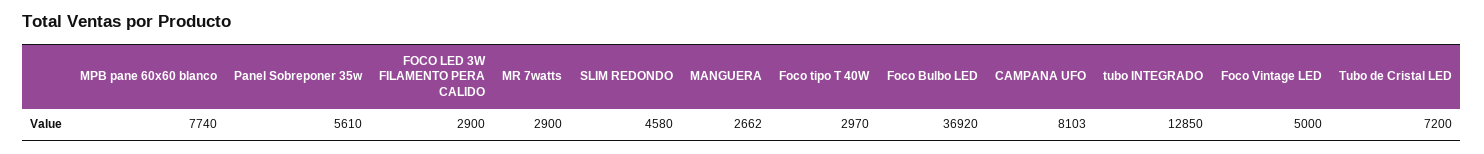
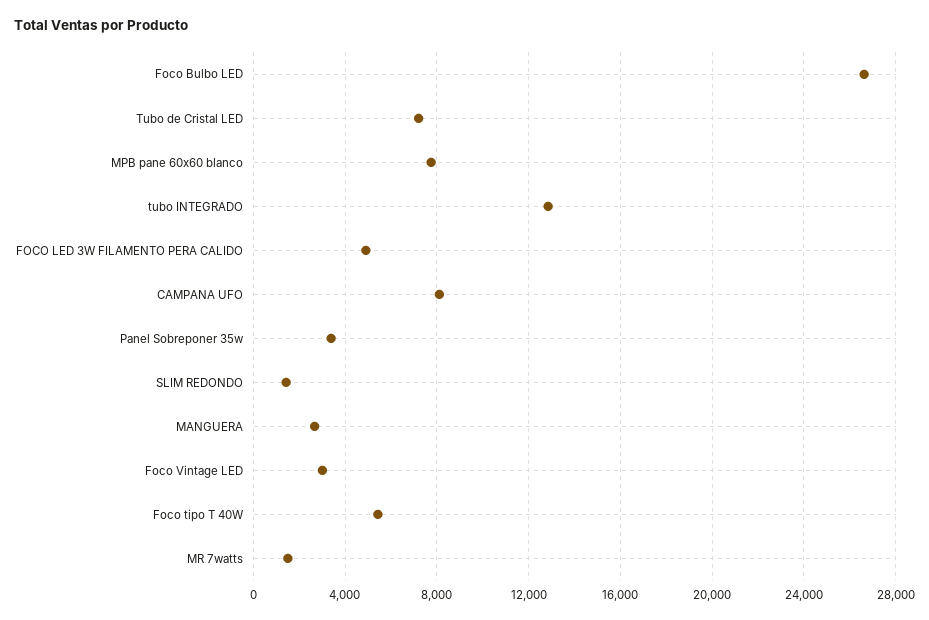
  {
    "MPB pane 60x60 blanco": 7740,
-   "Panel Sobreponer 35w": 5610,
+   "Panel Sobreponer 35w": 3500,
-   "FOCO LED 3W FILAMENTO PERA CALIDO": 2900,
+   "FOCO LED 3W FILAMENTO PERA CALIDO": 5000,
-   "MR 7watts": 2900,
+   "MR 7watts": 1500,
-   "SLIM REDONDO": 4580,
+   "SLIM REDONDO": 1500,
    "MANGUERA": 2662,
-   "Foco tipo T 40W": 2970,
+   "Foco tipo T 40W": 5500,
-   "Foco Bulbo LED": 36920,
+   "Foco Bulbo LED": 26500,
    "CAMPANA UFO": 8103,
    "tubo INTEGRADO": 12850,
-   "Foco Vintage LED": 5000,
+   "Foco Vintage LED": 3000,
    "Tubo de Cristal LED": 7200
  }

